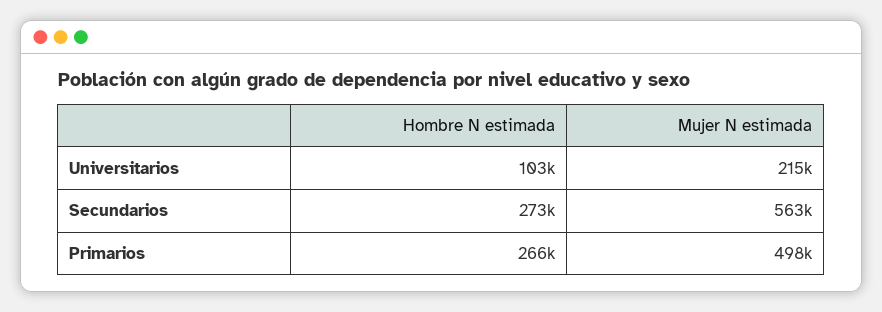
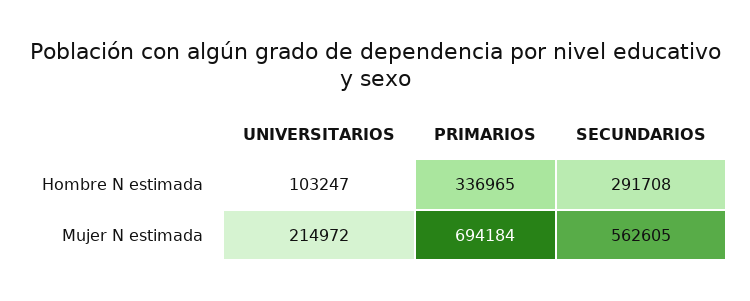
  {
    "Hombre N estimada": {
      "Universitarios": 103247,
-     "Secundarios": 273000,
+     "Secundarios": 291708,
-     "Primarios": 266000
+     "Primarios": 336965
    },
    "Mujer N estimada": {
      "Universitarios": 214972,
      "Secundarios": 562605,
-     "Primarios": 498000
+     "Primarios": 694184
    }
  }

